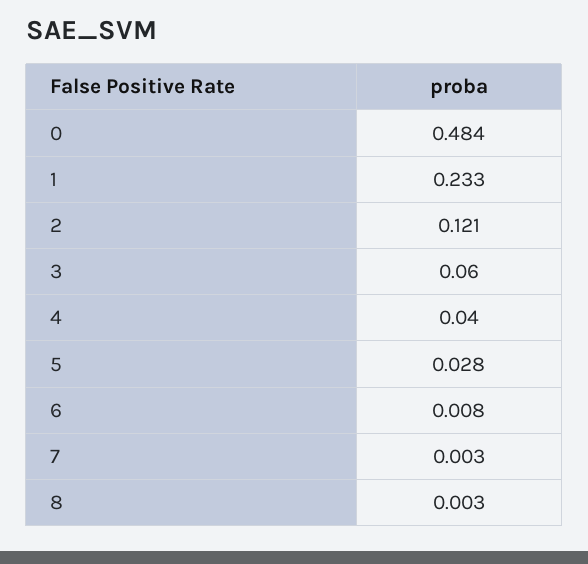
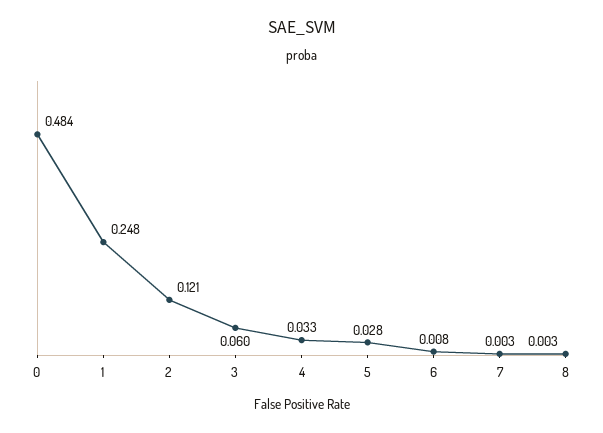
  {
    "0": 0.484,
-   "1": 0.233,
+   "1": 0.248,
    "2": 0.121,
    "3": 0.06,
-   "4": 0.04,
+   "4": 0.033,
    "5": 0.028,
    "6": 0.008,
    "7": 0.003,
    "8": 0.003
  }

